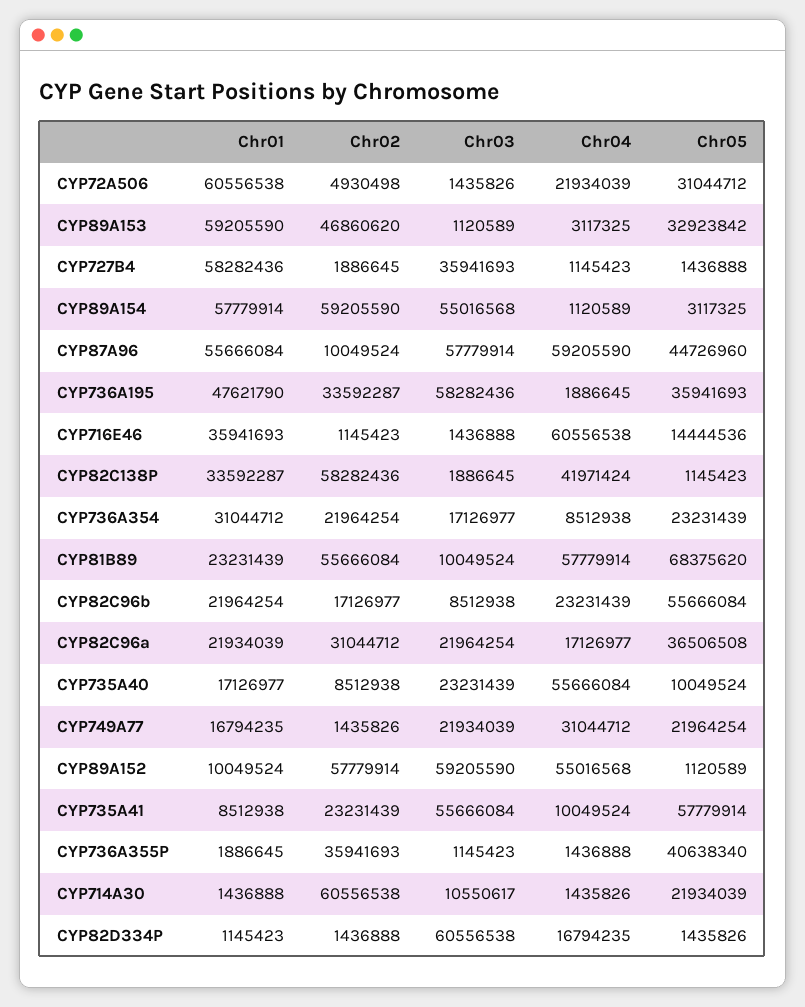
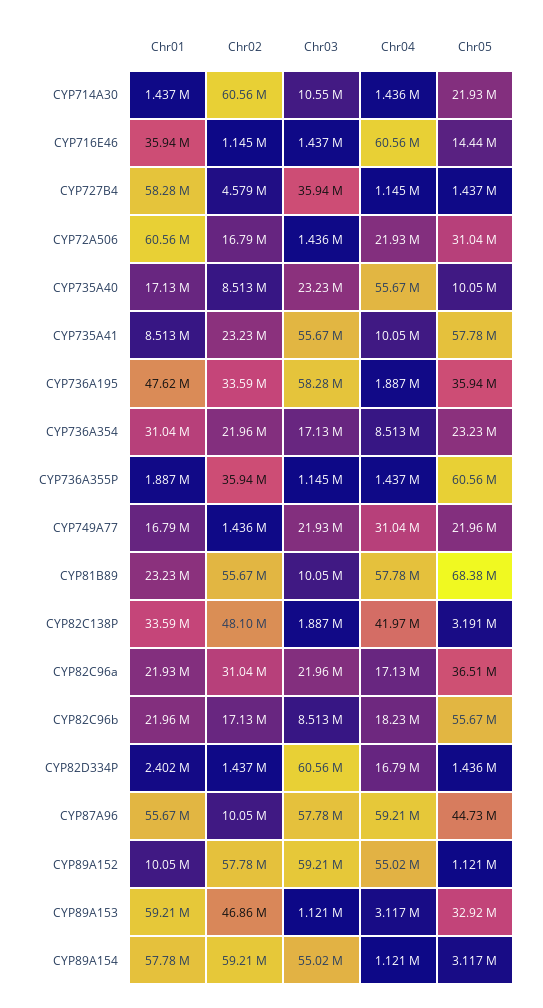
  {
    "Chr01": {
      "CYP72A506": 60556538,
      "CYP89A153": 59205590,
      "CYP727B4": 58282436,
      "CYP89A154": 57779914,
      "CYP87A96": 55666084,
      "CYP736A195": 47621790,
      "CYP716E46": 35941693,
      "CYP82C138P": 33592287,
      "CYP736A354": 31044712,
      "CYP81B89": 23231439,
      "CYP82C96b": 21964254,
      "CYP82C96a": 21934039,
      "CYP735A40": 17126977,
      "CYP749A77": 16794235,
      "CYP89A152": 10049524,
      "CYP735A41": 8512938,
      "CYP736A355P": 1886645,
      "CYP714A30": 1436888,
-     "CYP82D334P": 1145423
+     "CYP82D334P": 2402000
    },
    "Chr02": {
-     "CYP72A506": 4930498,
+     "CYP72A506": 16790000,
      "CYP89A153": 46860620,
-     "CYP727B4": 1886645,
+     "CYP727B4": 4579000,
      "CYP89A154": 59205590,
      "CYP87A96": 10049524,
      "CYP736A195": 33592287,
      "CYP716E46": 1145423,
-     "CYP82C138P": 58282436,
+     "CYP82C138P": 48100000,
      "CYP736A354": 21964254,
      "CYP81B89": 55666084,
      "CYP82C96b": 17126977,
      "CYP82C96a": 31044712,
      "CYP735A40": 8512938,
      "CYP749A77": 1435826,
      "CYP89A152": 57779914,
      "CYP735A41": 23231439,
      "CYP736A355P": 35941693,
      "CYP714A30": 60556538,
      "CYP82D334P": 1436888
    },
    "Chr03": {
      "CYP72A506": 1435826,
      "CYP89A153": 1120589,
      "CYP727B4": 35941693,
      "CYP89A154": 55016568,
      "CYP87A96": 57779914,
      "CYP736A195": 58282436,
      "CYP716E46": 1436888,
      "CYP82C138P": 1886645,
      "CYP736A354": 17126977,
      "CYP81B89": 10049524,
      "CYP82C96b": 8512938,
      "CYP82C96a": 21964254,
      "CYP735A40": 23231439,
      "CYP749A77": 21934039,
      "CYP89A152": 59205590,
      "CYP735A41": 55666084,
      "CYP736A355P": 1145423,
      "CYP714A30": 10550617,
      "CYP82D334P": 60556538
    },
    "Chr04": {
      "CYP72A506": 21934039,
      "CYP89A153": 3117325,
      "CYP727B4": 1145423,
      "CYP89A154": 1120589,
      "CYP87A96": 59205590,
      "CYP736A195": 1886645,
      "CYP716E46": 60556538,
      "CYP82C138P": 41971424,
      "CYP736A354": 8512938,
      "CYP81B89": 57779914,
-     "CYP82C96b": 23231439,
+     "CYP82C96b": 18230000,
      "CYP82C96a": 17126977,
      "CYP735A40": 55666084,
      "CYP749A77": 31044712,
      "CYP89A152": 55016568,
      "CYP735A41": 10049524,
      "CYP736A355P": 1436888,
      "CYP714A30": 1435826,
      "CYP82D334P": 16794235
    },
    "Chr05": {
      "CYP72A506": 31044712,
      "CYP89A153": 32923842,
      "CYP727B4": 1436888,
      "CYP89A154": 3117325,
      "CYP87A96": 44726960,
      "CYP736A195": 35941693,
      "CYP716E46": 14444536,
-     "CYP82C138P": 1145423,
+     "CYP82C138P": 3191000,
      "CYP736A354": 23231439,
      "CYP81B89": 68375620,
      "CYP82C96b": 55666084,
      "CYP82C96a": 36506508,
      "CYP735A40": 10049524,
      "CYP749A77": 21964254,
      "CYP89A152": 1120589,
      "CYP735A41": 57779914,
-     "CYP736A355P": 40638340,
+     "CYP736A355P": 60560000,
      "CYP714A30": 21934039,
      "CYP82D334P": 1435826
    }
  }

